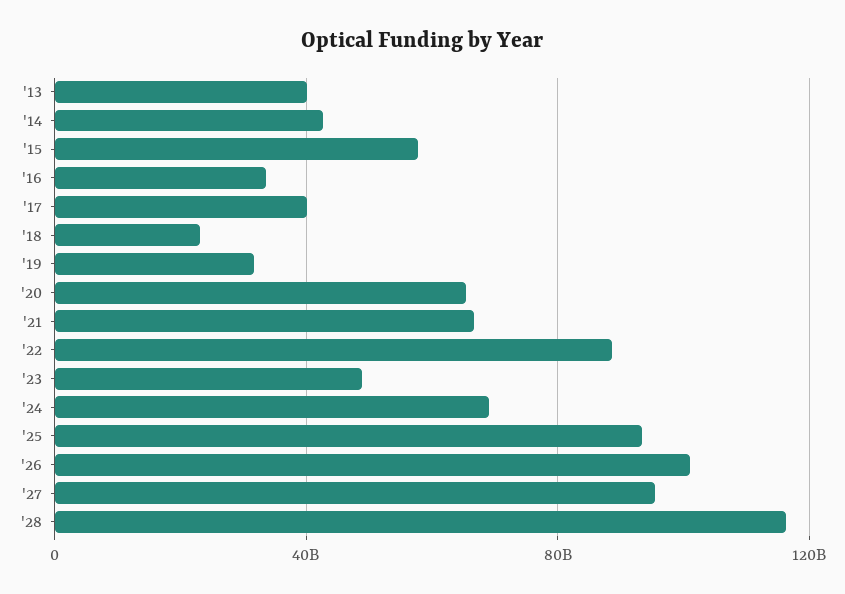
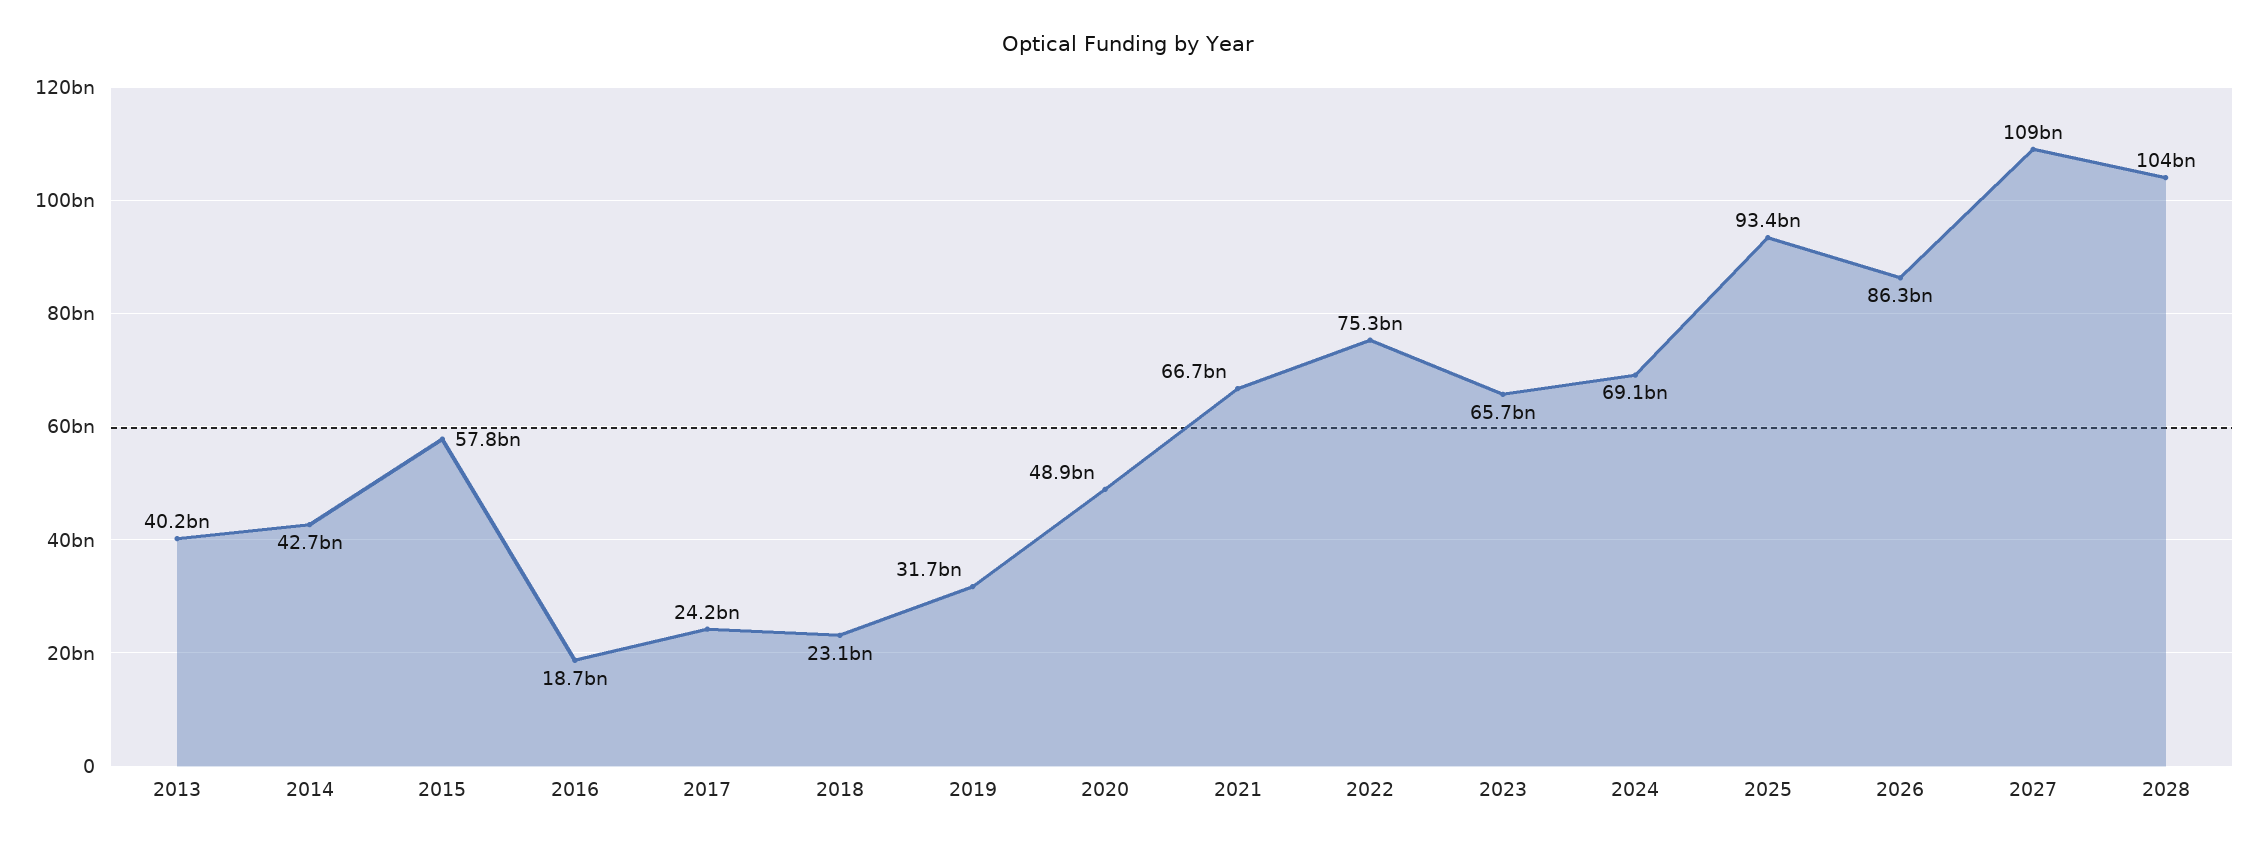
  {
    "'13": 40200000000,
    "'14": 42700000000,
    "'15": 57800000000,
-   "'16": 35000000000,
+   "'16": 18700000000,
-   "'17": 40000000000,
+   "'17": 24200000000,
    "'18": 23100000000,
    "'19": 31700000000,
-   "'20": 65000000000,
+   "'20": 48900000000,
    "'21": 66700000000,
-   "'22": 90000000000,
+   "'22": 75300000000,
-   "'23": 50000000000,
+   "'23": 65700000000,
    "'24": 69100000000,
    "'25": 93400000000,
-   "'26": 100000000000,
+   "'26": 86300000000,
-   "'27": 95000000000,
+   "'27": 109000000000,
-   "'28": 115000000000
+   "'28": 104000000000
  }

